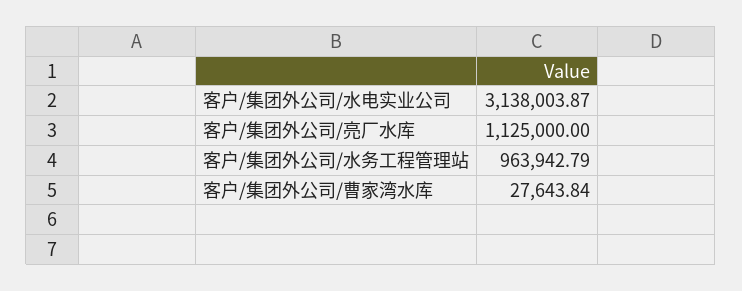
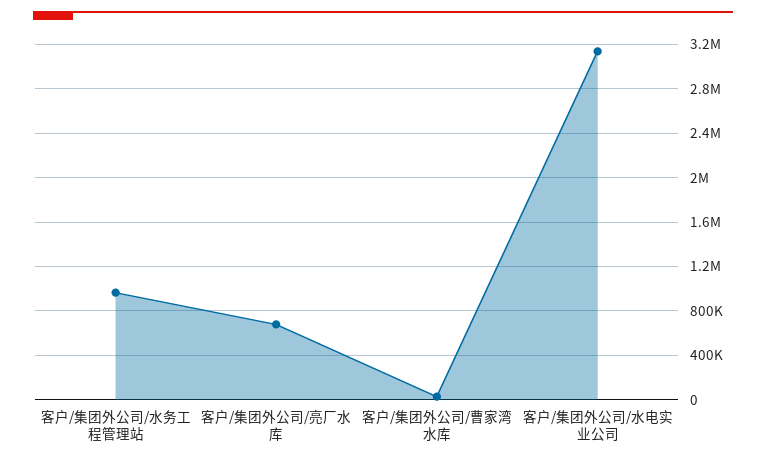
  {
    "客户/集团外公司/水电实业公司": 3138003.87,
-   "客户/集团外公司/亮厂水库": 1125000,
+   "客户/集团外公司/亮厂水库": 700000,
    "客户/集团外公司/水务工程管理站": 963942.79,
    "客户/集团外公司/曹家湾水库": 27643.84
  }

